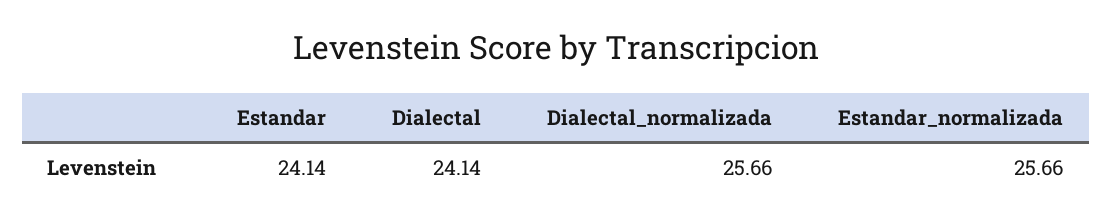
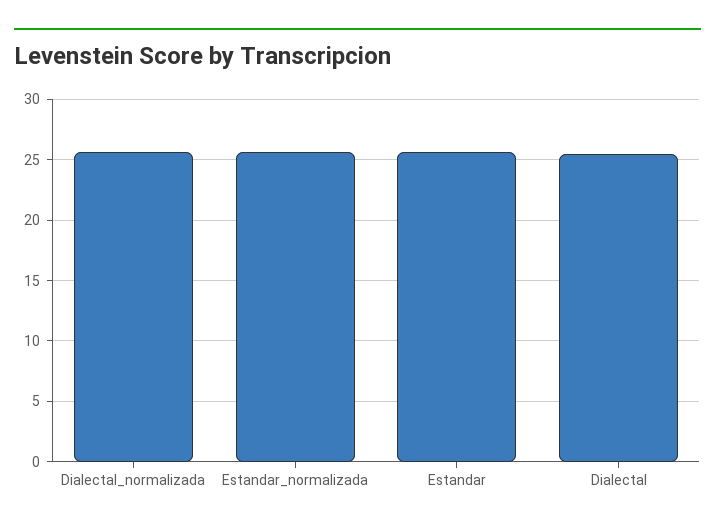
  {
-   "Estandar": 24.14,
+   "Estandar": 25.5,
-   "Dialectal": 24.14,
+   "Dialectal": 25.5,
    "Dialectal_normalizada": 25.66,
    "Estandar_normalizada": 25.66
  }

